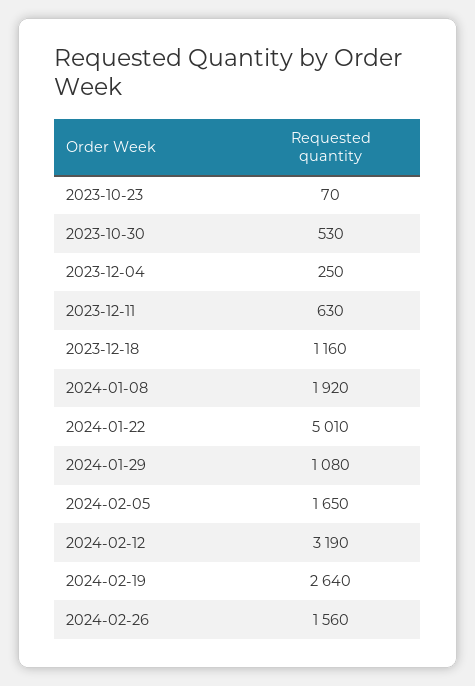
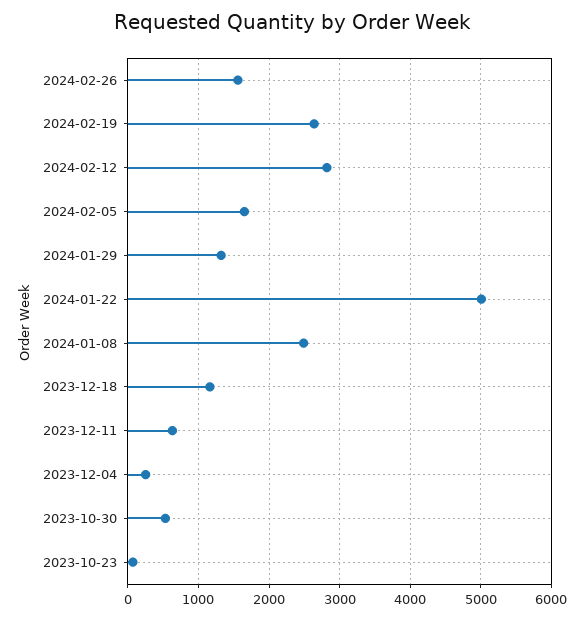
  {
    "2023-10-23": 70,
    "2023-10-30": 530,
    "2023-12-04": 250,
    "2023-12-11": 630,
    "2023-12-18": 1160,
-   "2024-01-08": 1920,
+   "2024-01-08": 2500,
    "2024-01-22": 5010,
-   "2024-01-29": 1080,
+   "2024-01-29": 1300,
    "2024-02-05": 1650,
-   "2024-02-12": 3190,
+   "2024-02-12": 2800,
    "2024-02-19": 2640,
    "2024-02-26": 1560
  }

